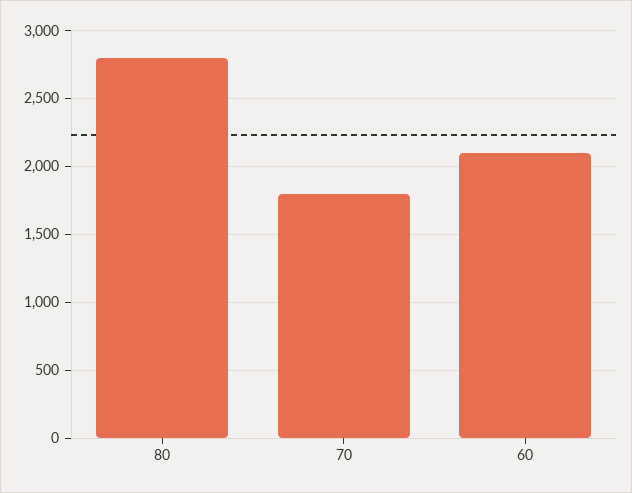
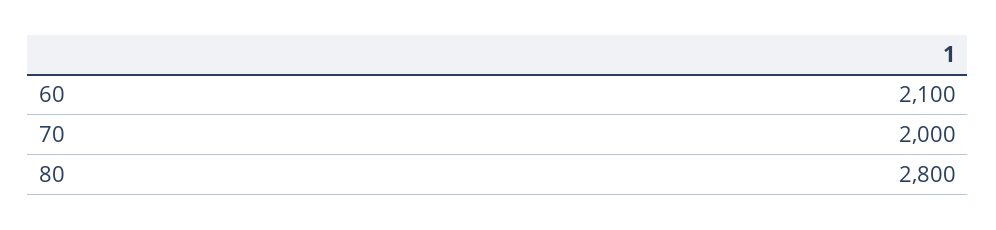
  {
    "80": 2800,
-   "70": 1800,
+   "70": 2000,
    "60": 2100
  }

